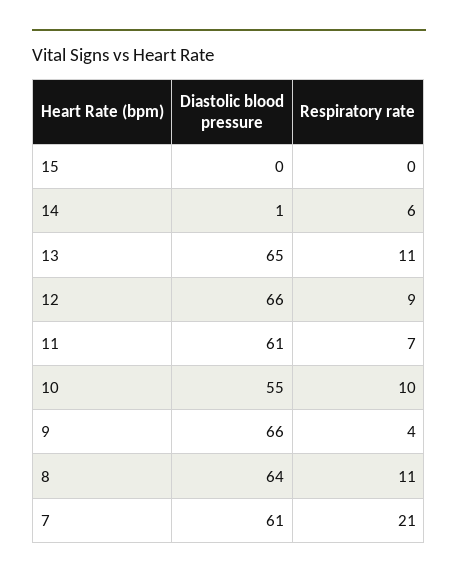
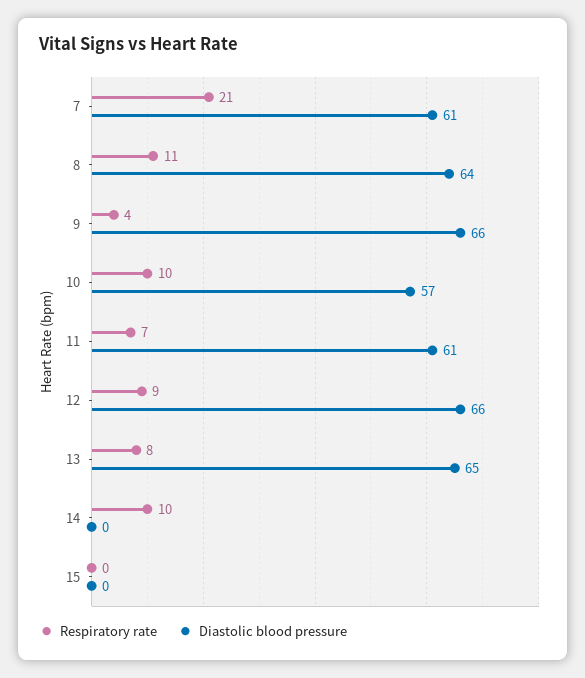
  {
    "Diastolic blood pressure": {
      "15": 0,
-     "14": 1,
+     "14": 0,
      "13": 65,
      "12": 66,
      "11": 61,
-     "10": 55,
+     "10": 57,
      "9": 66,
      "8": 64,
      "7": 61
    },
    "Respiratory rate": {
      "15": 0,
-     "14": 6,
+     "14": 10,
-     "13": 11,
+     "13": 8,
      "12": 9,
      "11": 7,
      "10": 10,
      "9": 4,
      "8": 11,
      "7": 21
    }
  }

